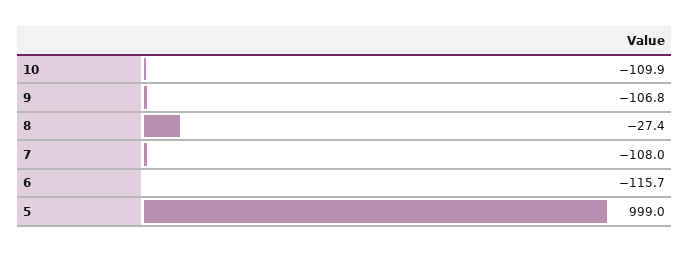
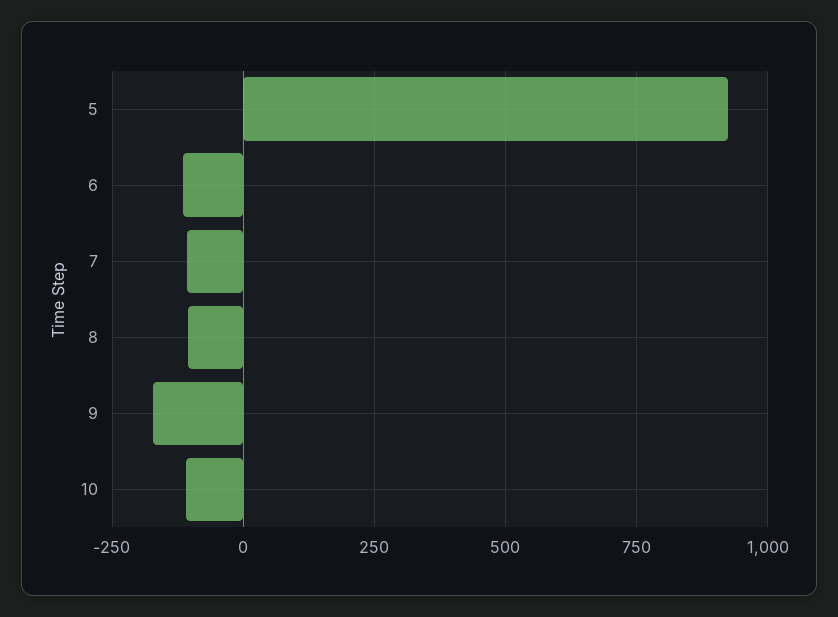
  {
    "10": -109.9,
-   "9": -106.8,
+   "9": -175,
-   "8": -27.4,
+   "8": -100,
    "7": -108,
    "6": -115.7,
-   "5": 999
+   "5": 925
  }

